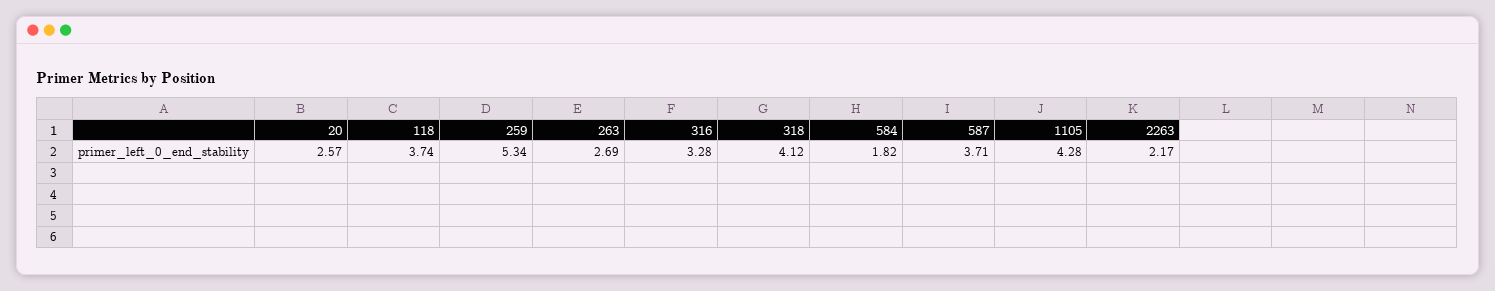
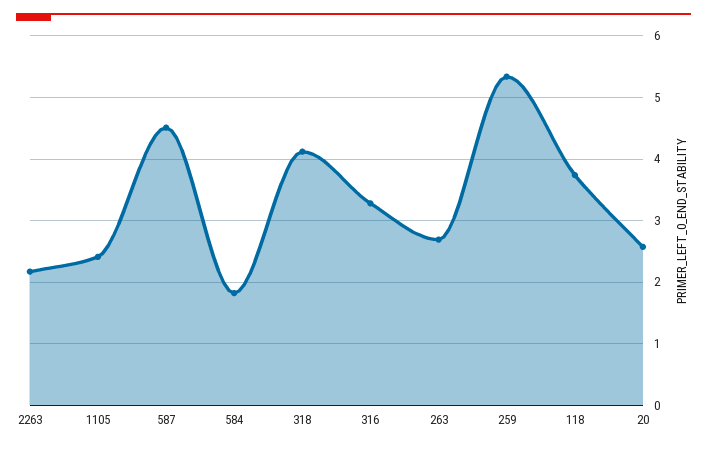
  {
    "20": 2.57,
    "118": 3.74,
    "259": 5.34,
    "263": 2.69,
    "316": 3.28,
    "318": 4.12,
    "584": 1.82,
-   "587": 3.71,
+   "587": 4.5,
-   "1105": 4.28,
+   "1105": 2.4,
    "2263": 2.17
  }

